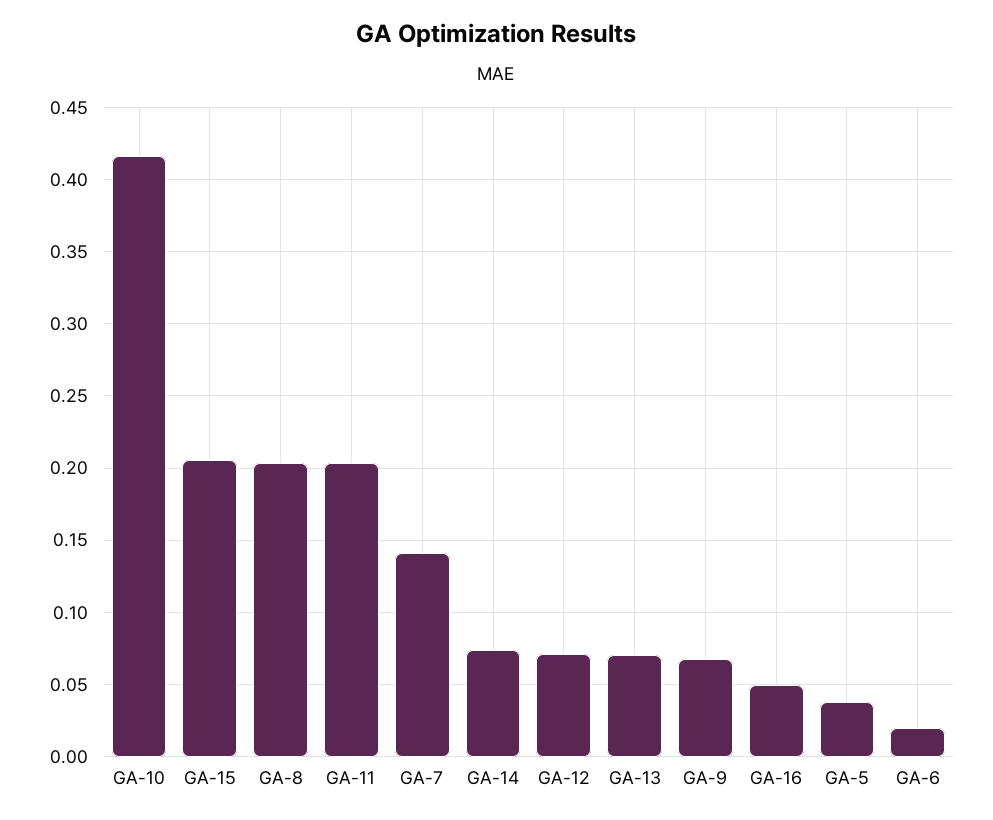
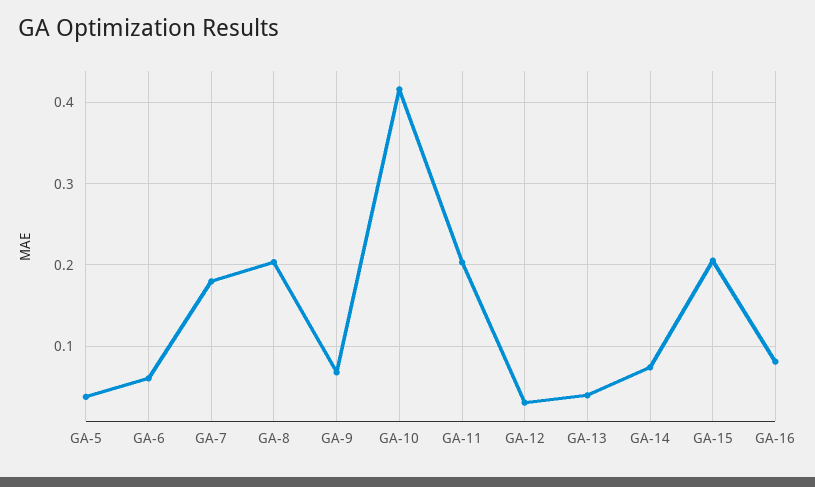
  {
    "GA-10": 0.415,
    "GA-15": 0.205,
    "GA-8": 0.205,
    "GA-11": 0.205,
-   "GA-7": 0.14,
+   "GA-7": 0.18,
    "GA-14": 0.075,
-   "GA-12": 0.07,
+   "GA-12": 0.03,
-   "GA-13": 0.07,
+   "GA-13": 0.04,
    "GA-9": 0.07,
-   "GA-16": 0.05,
+   "GA-16": 0.08,
    "GA-5": 0.04,
-   "GA-6": 0.02
+   "GA-6": 0.06
  }

